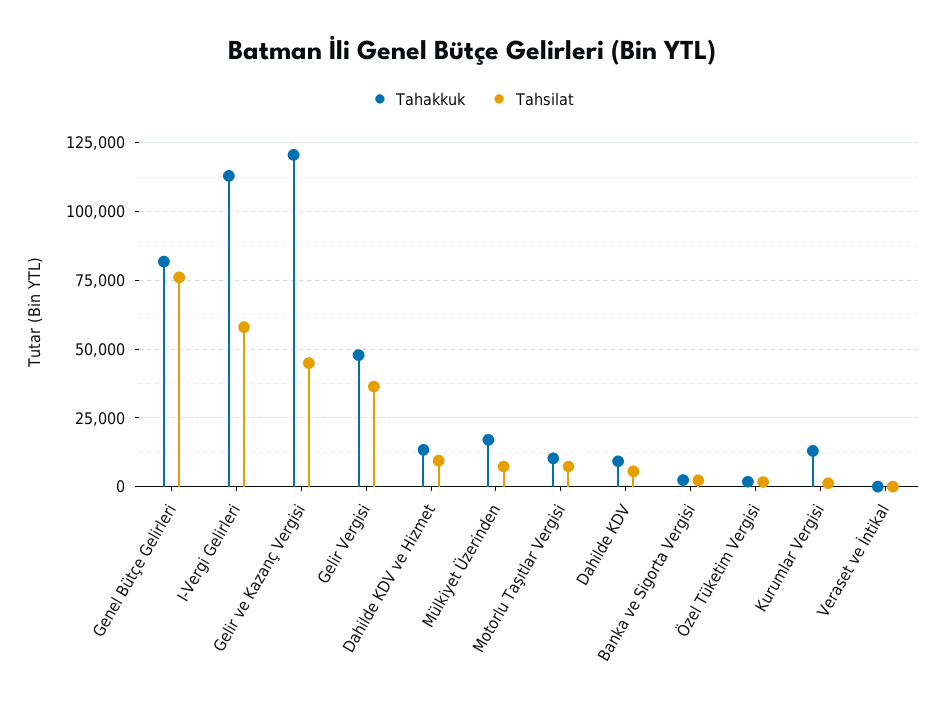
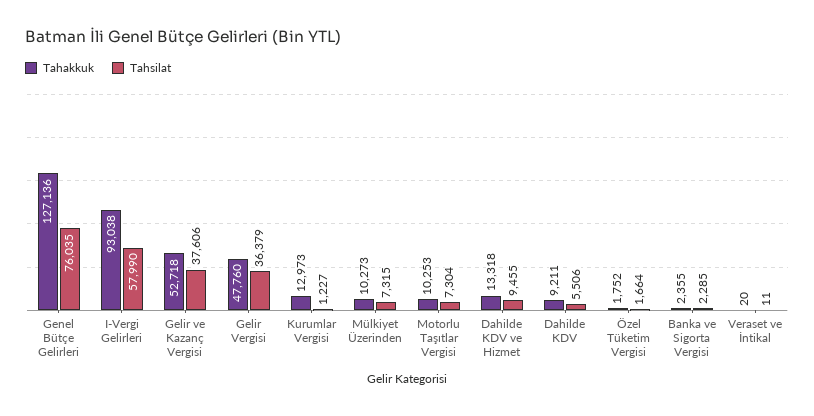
  {
    "Tahakkuk": {
-     "Genel Bütçe Gelirleri": 82500,
+     "Genel Bütçe Gelirleri": 127136,
-     "I-Vergi Gelirleri": 112500,
+     "I-Vergi Gelirleri": 93038,
-     "Gelir ve Kazanç Vergisi": 120000,
+     "Gelir ve Kazanç Vergisi": 52718,
      "Gelir Vergisi": 47760,
      "Dahilde KDV ve Hizmet": 13318,
-     "Mülkiyet Üzerinden": 17500,
+     "Mülkiyet Üzerinden": 10273,
      "Motorlu Taşıtlar Vergisi": 10253,
      "Dahilde KDV": 9211,
      "Banka ve Sigorta Vergisi": 2355,
      "Özel Tüketim Vergisi": 1752,
      "Kurumlar Vergisi": 12973,
      "Veraset ve İntikal": 20
    },
    "Tahsilat": {
      "Genel Bütçe Gelirleri": 76035,
      "I-Vergi Gelirleri": 57990,
-     "Gelir ve Kazanç Vergisi": 45000,
+     "Gelir ve Kazanç Vergisi": 37606,
      "Gelir Vergisi": 36379,
      "Dahilde KDV ve Hizmet": 9455,
      "Mülkiyet Üzerinden": 7315,
      "Motorlu Taşıtlar Vergisi": 7304,
      "Dahilde KDV": 5506,
      "Banka ve Sigorta Vergisi": 2285,
      "Özel Tüketim Vergisi": 1664,
      "Kurumlar Vergisi": 1227,
      "Veraset ve İntikal": 11
    }
  }

